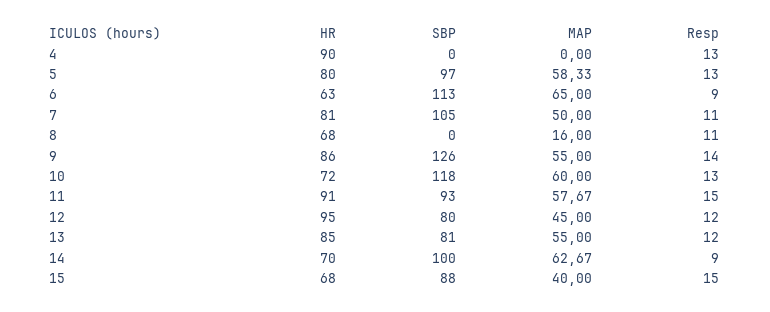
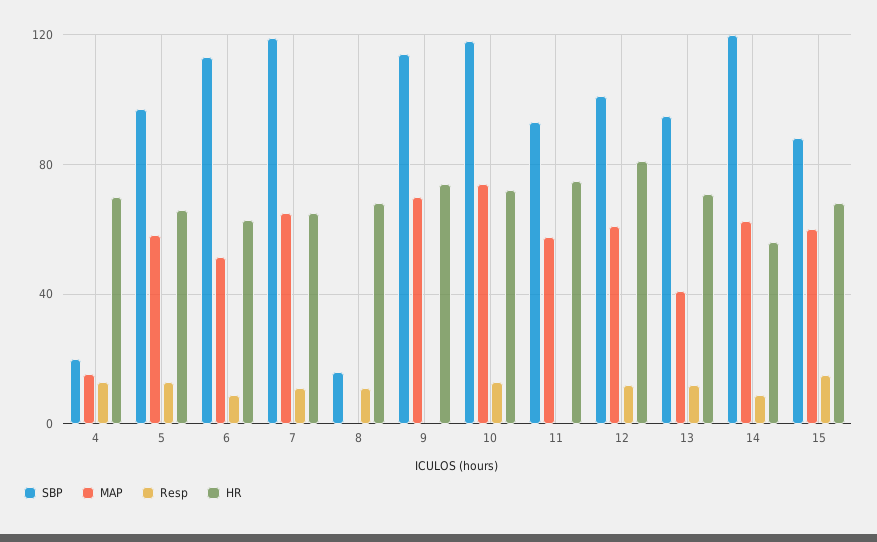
  {
    "HR": {
-     "4": 90,
+     "4": 70,
-     "5": 80,
+     "5": 65,
      "6": 63,
-     "7": 81,
+     "7": 65,
      "8": 68,
-     "9": 86,
+     "9": 75,
      "10": 72,
-     "11": 91,
+     "11": 75,
-     "12": 95,
+     "12": 80,
-     "13": 85,
+     "13": 70,
-     "14": 70,
+     "14": 55,
      "15": 68
    },
    "SBP": {
-     "4": 0,
+     "4": 20,
      "5": 97,
      "6": 113,
-     "7": 105,
+     "7": 120,
-     "8": 0,
+     "8": 15,
-     "9": 126,
+     "9": 115,
      "10": 118,
      "11": 93,
-     "12": 80,
+     "12": 100,
-     "13": 81,
+     "13": 95,
-     "14": 100,
+     "14": 120,
      "15": 88
    },
    "MAP": {
-     "4": 0,
+     "4": 15,
      "5": 58.33,
-     "6": 65,
+     "6": 50,
-     "7": 50,
+     "7": 65,
-     "8": 16,
+     "8": 0,
-     "9": 55,
+     "9": 70,
-     "10": 60,
+     "10": 75,
      "11": 57.67,
-     "12": 45,
+     "12": 60,
-     "13": 55,
+     "13": 40,
      "14": 62.67,
-     "15": 40
+     "15": 60
    },
    "Resp": {
      "4": 13,
      "5": 13,
      "6": 9,
      "7": 11,
      "8": 11,
-     "9": 14,
+     "9": 0,
      "10": 13,
-     "11": 15,
+     "11": 0,
      "12": 12,
      "13": 12,
      "14": 9,
      "15": 15
    }
  }

